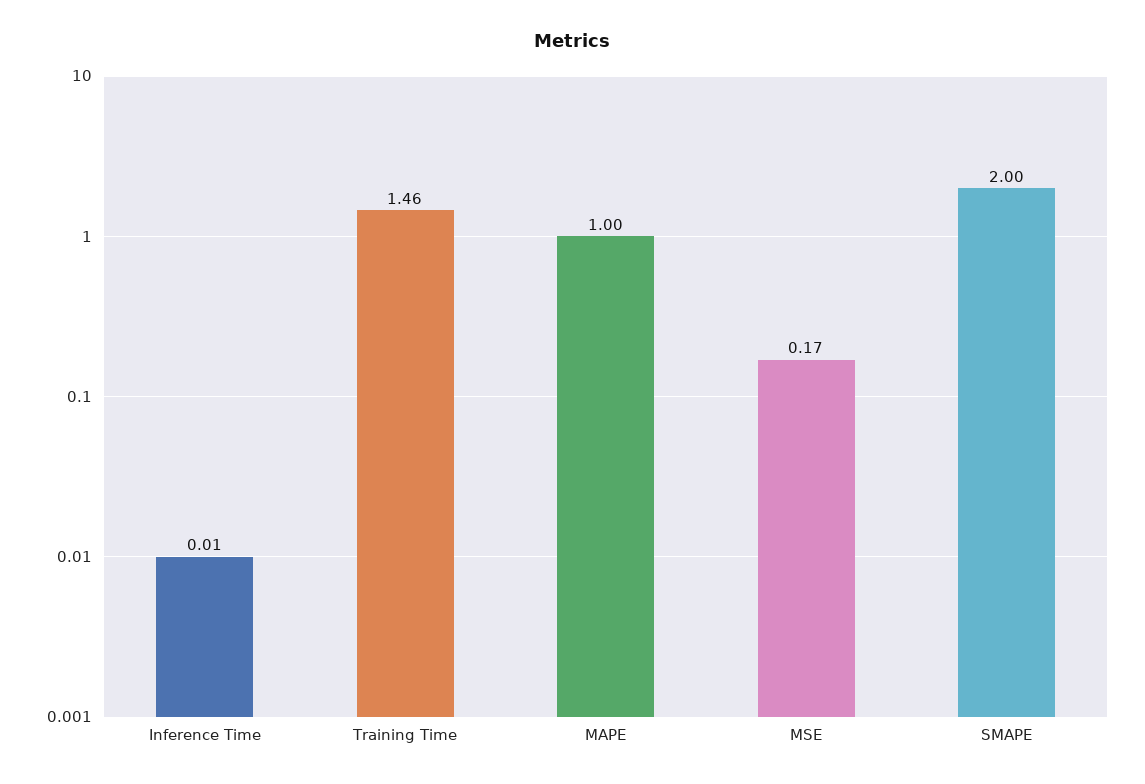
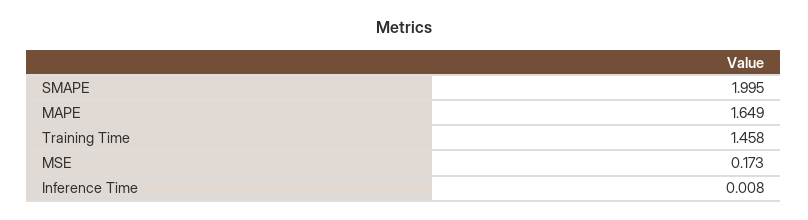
  {
    "Inference Time": 0.008,
    "Training Time": 1.458,
-   "MAPE": 1,
+   "MAPE": 1.649,
    "MSE": 0.173,
    "SMAPE": 1.995
  }

